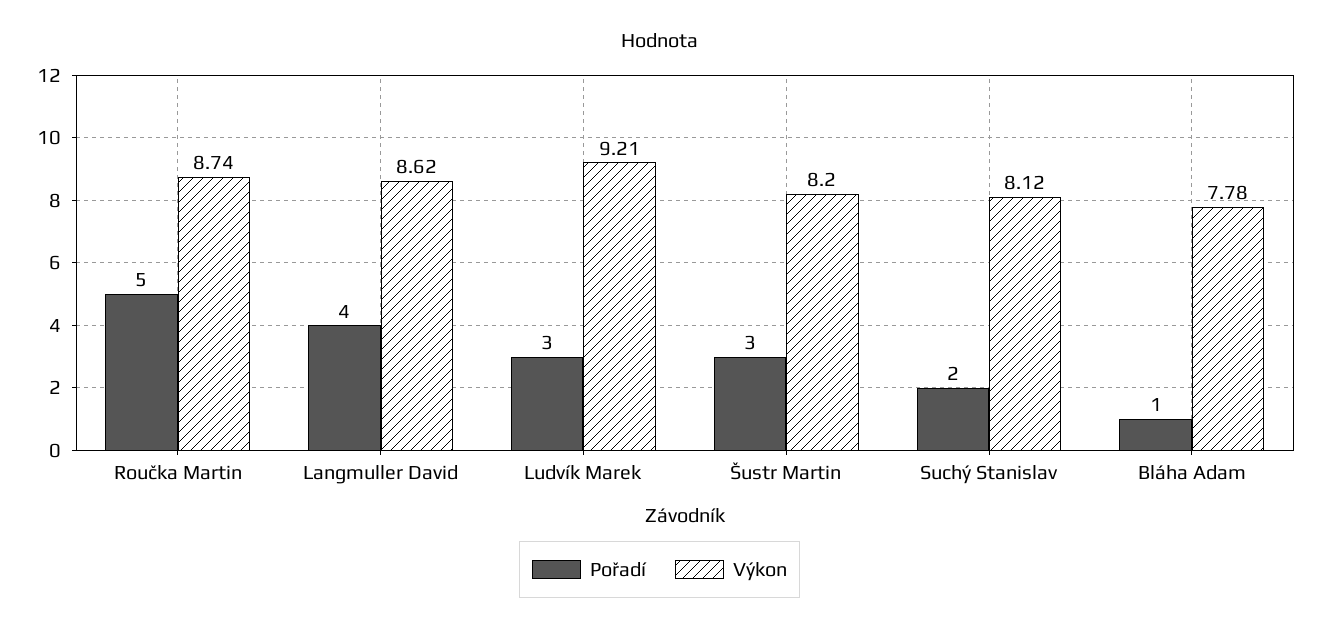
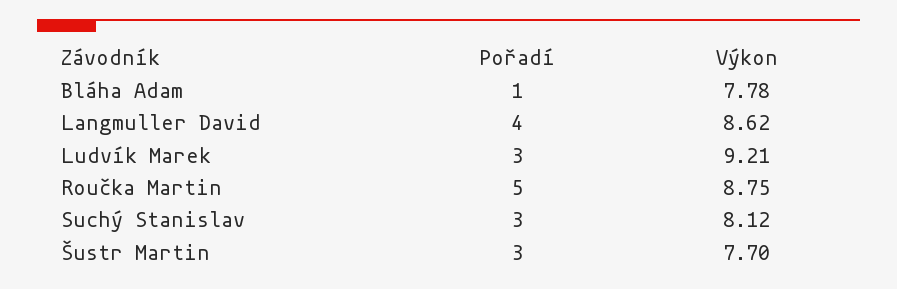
  {
    "Pořadí": {
      "Roučka Martin": 5,
      "Langmuller David": 4,
      "Ludvík Marek": 3,
      "Šustr Martin": 3,
-     "Suchý Stanislav": 2,
+     "Suchý Stanislav": 3,
      "Bláha Adam": 1
    },
    "Výkon": {
-     "Roučka Martin": 8.74,
+     "Roučka Martin": 8.75,
      "Langmuller David": 8.62,
      "Ludvík Marek": 9.21,
-     "Šustr Martin": 8.2,
+     "Šustr Martin": 7.7,
      "Suchý Stanislav": 8.12,
      "Bláha Adam": 7.78
    }
  }

